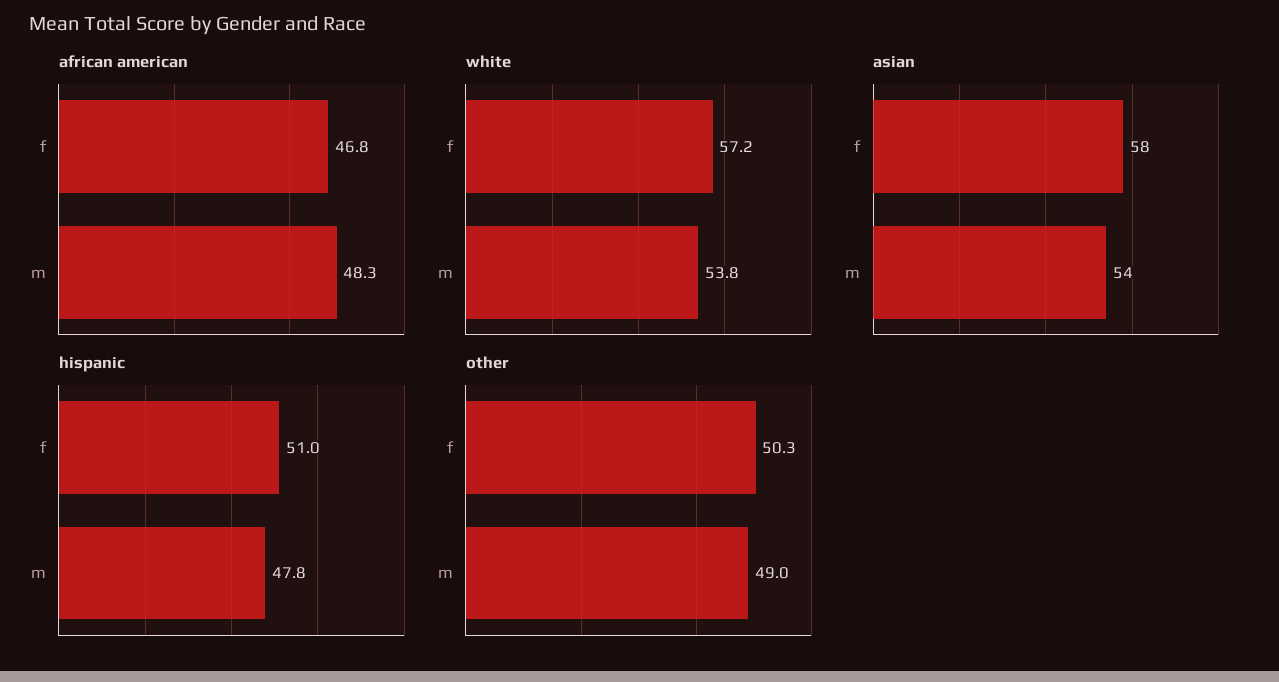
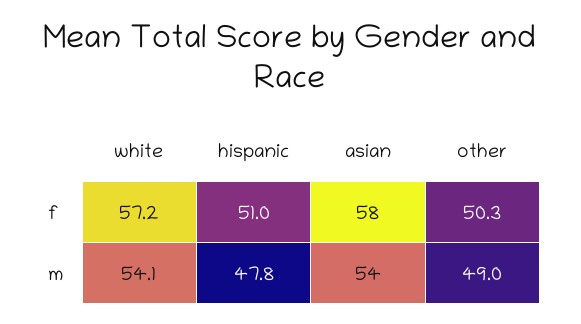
  {
-   "african american": {
-     "f": 46.8,
-     "m": 48.3
-   },
    "white": {
      "f": 57.2,
-     "m": 53.8
+     "m": 54.1
    },
    "asian": {
      "f": 58,
      "m": 54
    },
    "hispanic": {
      "f": 51,
      "m": 47.8
    },
    "other": {
      "f": 50.3,
      "m": 49
    }
  }

